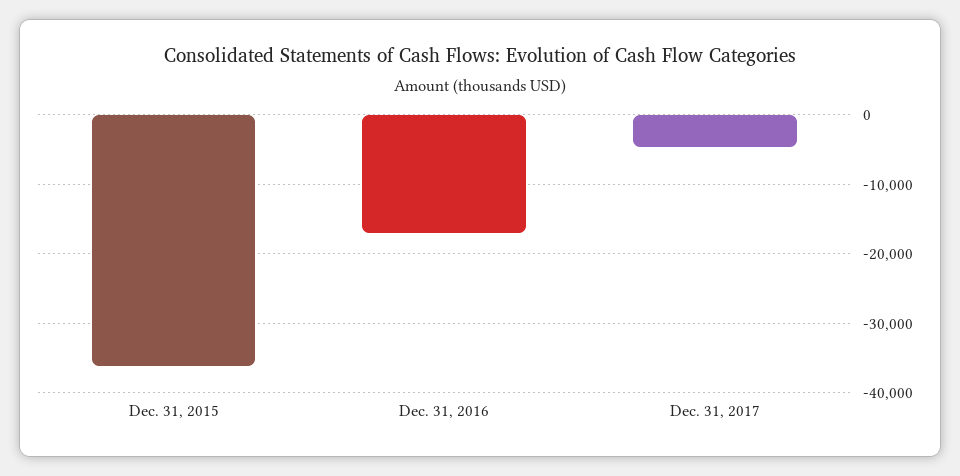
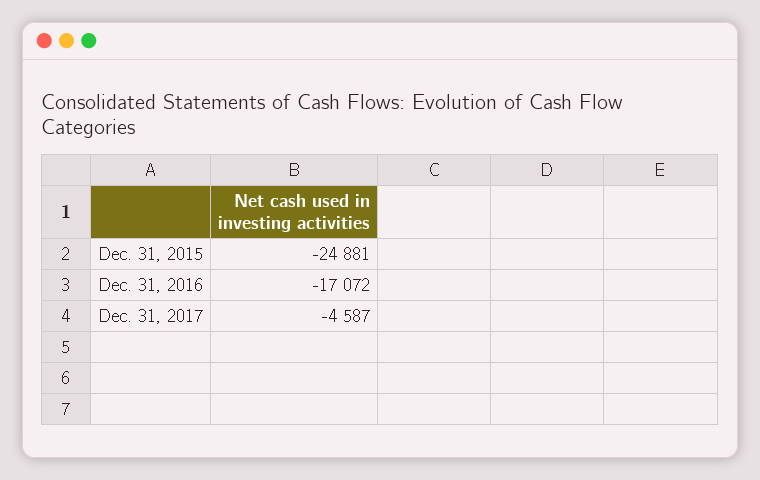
  {
-   "Dec. 31, 2015": -36000,
+   "Dec. 31, 2015": -24881,
    "Dec. 31, 2016": -17072,
    "Dec. 31, 2017": -4587
  }

